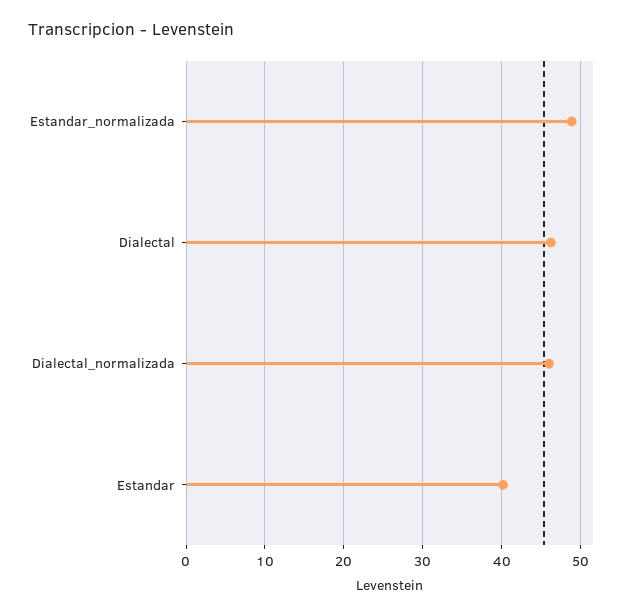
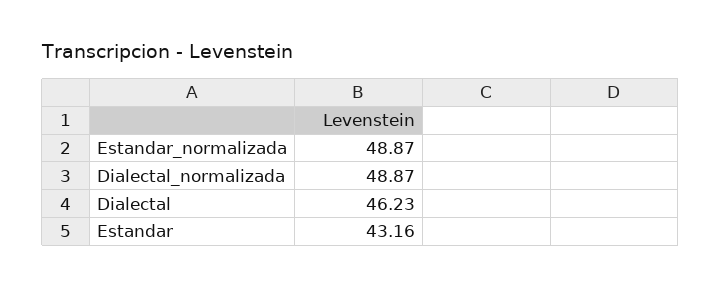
  {
    "Estandar_normalizada": 48.87,
    "Dialectal": 46.23,
-   "Dialectal_normalizada": 46,
+   "Dialectal_normalizada": 48.87,
-   "Estandar": 40
+   "Estandar": 43.16
  }

